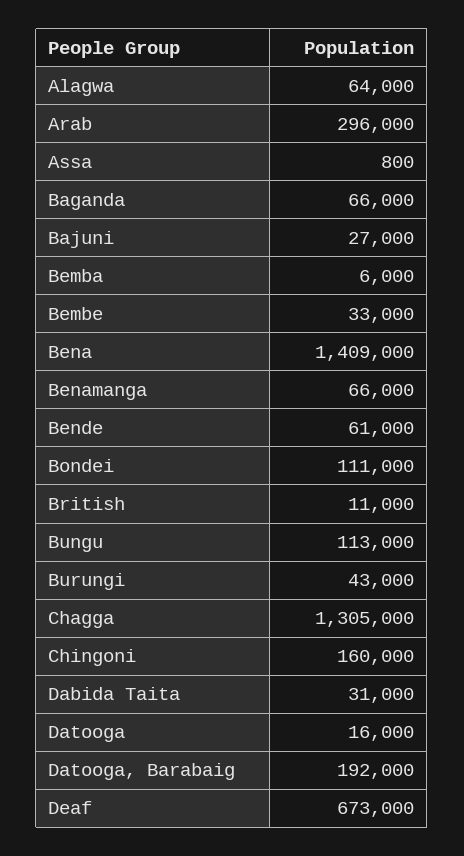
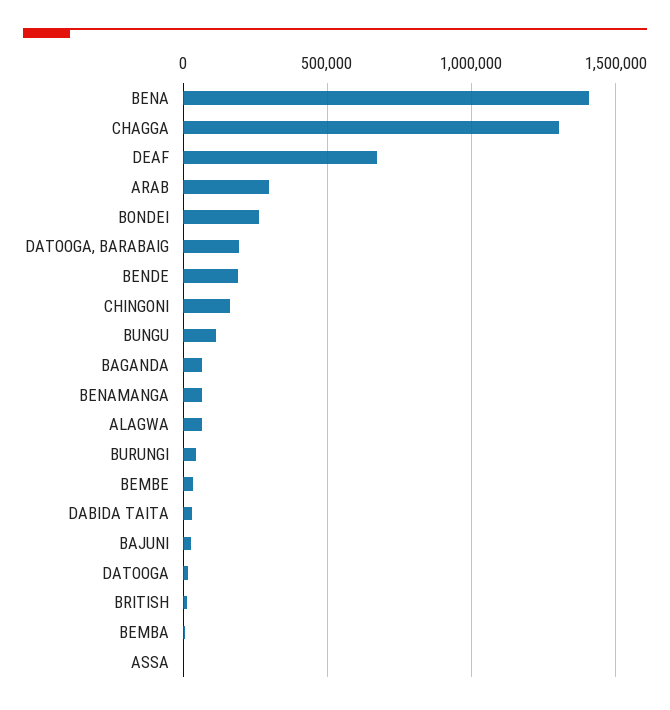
  {
    "Alagwa": 64000,
    "Arab": 296000,
    "Assa": 800,
    "Baganda": 66000,
    "Bajuni": 27000,
    "Bemba": 6000,
    "Bembe": 33000,
    "Bena": 1409000,
    "Benamanga": 66000,
-   "Bende": 61000,
+   "Bende": 200000,
-   "Bondei": 111000,
+   "Bondei": 250000,
    "British": 11000,
    "Bungu": 113000,
    "Burungi": 43000,
    "Chagga": 1305000,
    "Chingoni": 160000,
    "Dabida Taita": 31000,
    "Datooga": 16000,
    "Datooga, Barabaig": 192000,
    "Deaf": 673000
  }

